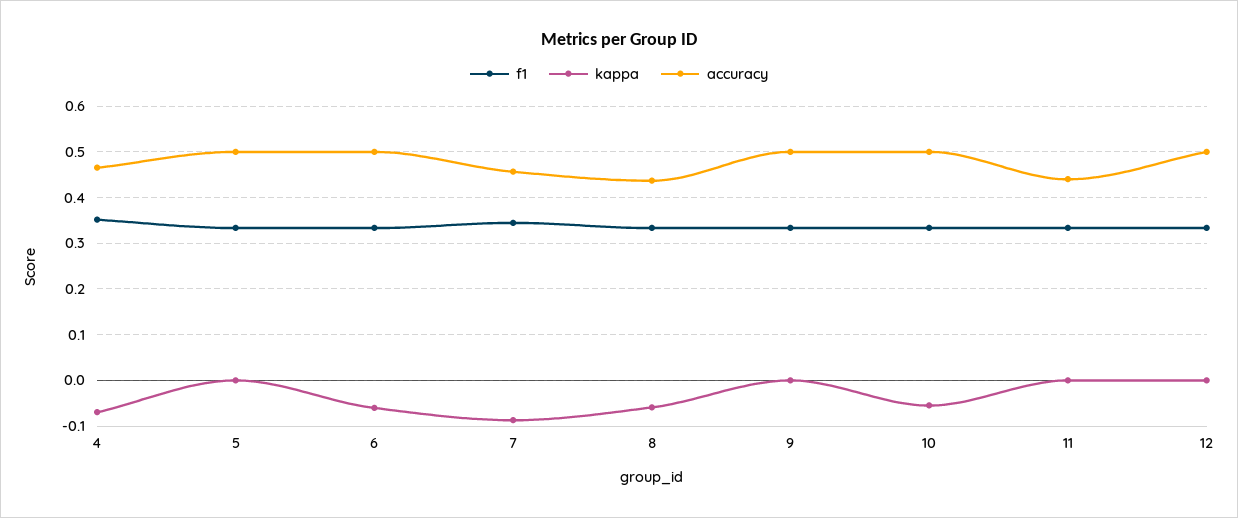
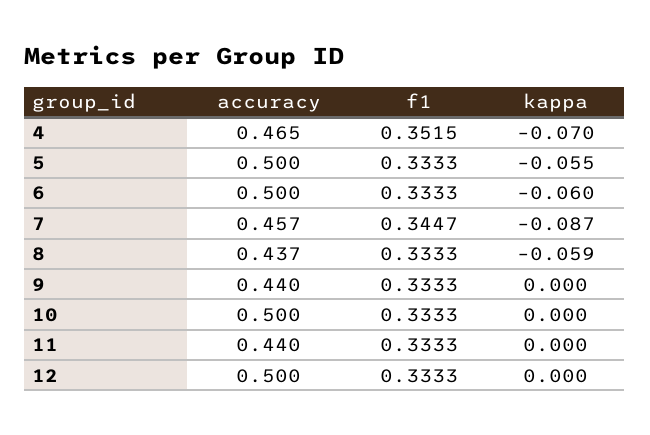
  {
    "f1": {
      "4": 0.3515,
      "5": 0.3333,
      "6": 0.3333,
      "7": 0.3447,
      "8": 0.3333,
      "9": 0.3333,
      "10": 0.3333,
      "11": 0.3333,
      "12": 0.3333
    },
    "kappa": {
      "4": -0.07,
-     "5": 0,
+     "5": -0.055,
      "6": -0.06,
      "7": -0.087,
      "8": -0.059,
      "9": 0,
-     "10": -0.06,
+     "10": 0,
      "11": 0,
      "12": 0
    },
    "accuracy": {
      "4": 0.465,
      "5": 0.5,
      "6": 0.5,
      "7": 0.457,
      "8": 0.437,
-     "9": 0.5,
+     "9": 0.44,
      "10": 0.5,
      "11": 0.44,
      "12": 0.5
    }
  }

